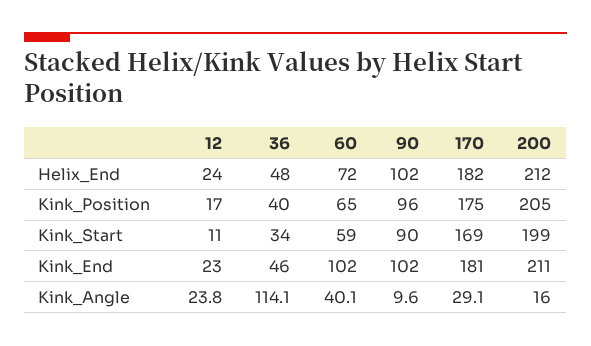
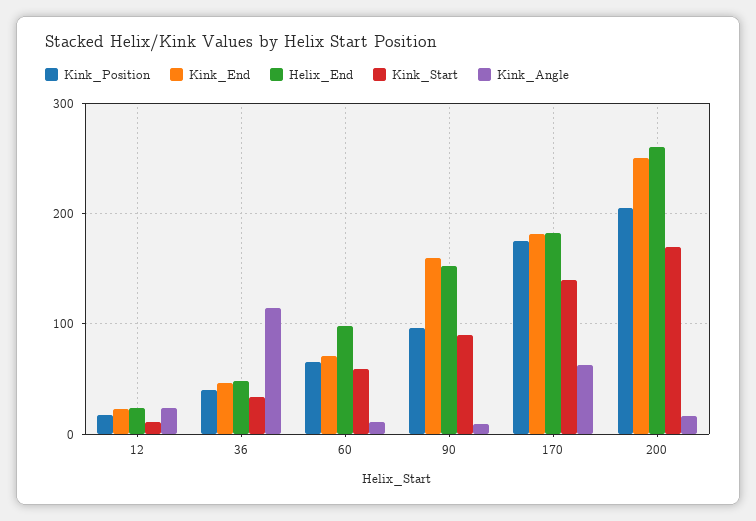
  {
    "Helix_End": {
      "12": 24,
      "36": 48,
-     "60": 72,
+     "60": 100,
-     "90": 102,
+     "90": 150,
      "170": 182,
-     "200": 212
+     "200": 260
    },
    "Kink_Position": {
      "12": 17,
      "36": 40,
      "60": 65,
      "90": 96,
      "170": 175,
      "200": 205
    },
    "Kink_Start": {
      "12": 11,
      "36": 34,
      "60": 59,
      "90": 90,
-     "170": 169,
+     "170": 140,
-     "200": 199
+     "200": 170
    },
    "Kink_End": {
      "12": 23,
      "36": 46,
-     "60": 102,
+     "60": 70,
-     "90": 102,
+     "90": 160,
      "170": 181,
-     "200": 211
+     "200": 250
    },
    "Kink_Angle": {
      "12": 23.8,
      "36": 114.1,
-     "60": 40.1,
+     "60": 10,
      "90": 9.6,
-     "170": 29.1,
+     "170": 60,
      "200": 16
    }
  }

